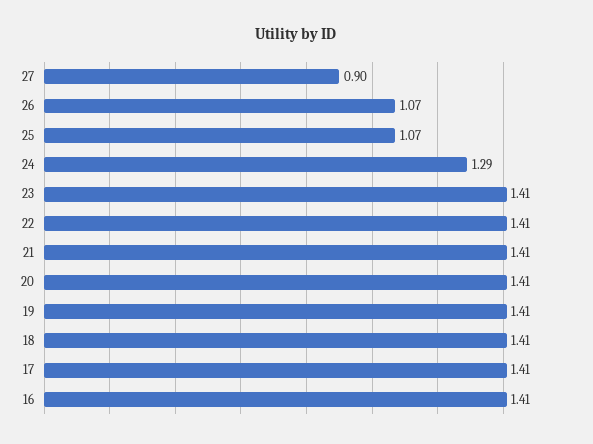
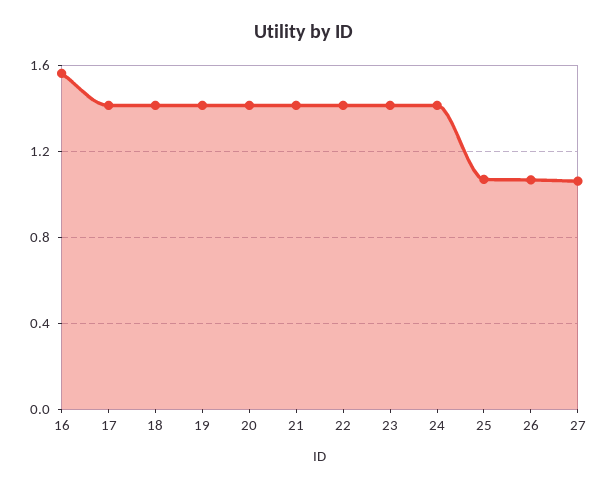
  {
-   "27": 0.9,
+   "27": 1.05,
    "26": 1.07,
    "25": 1.07,
-   "24": 1.29,
+   "24": 1.4,
    "23": 1.41,
    "22": 1.41,
    "21": 1.41,
    "20": 1.41,
    "19": 1.41,
    "18": 1.41,
    "17": 1.41,
-   "16": 1.41
+   "16": 1.55
  }

